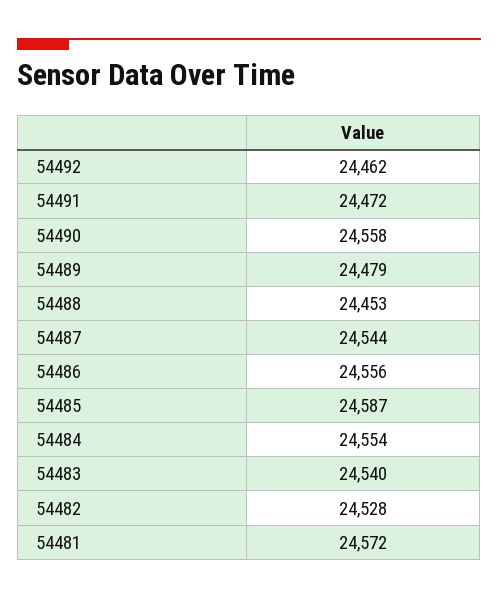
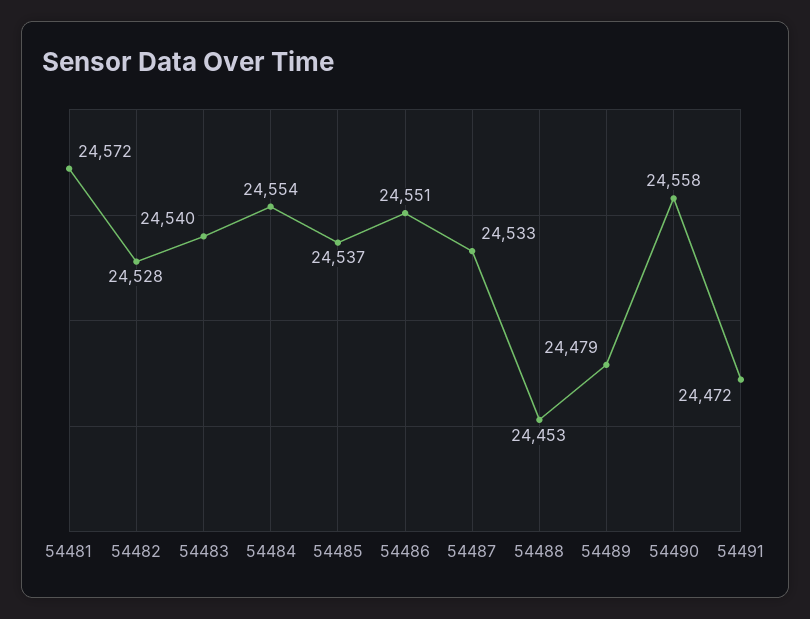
  {
-   "54492": 24462,
    "54491": 24472,
    "54490": 24558,
    "54489": 24479,
    "54488": 24453,
-   "54487": 24544,
+   "54487": 24533,
-   "54486": 24556,
+   "54486": 24551,
-   "54485": 24587,
+   "54485": 24537,
    "54484": 24554,
    "54483": 24540,
    "54482": 24528,
    "54481": 24572
  }

